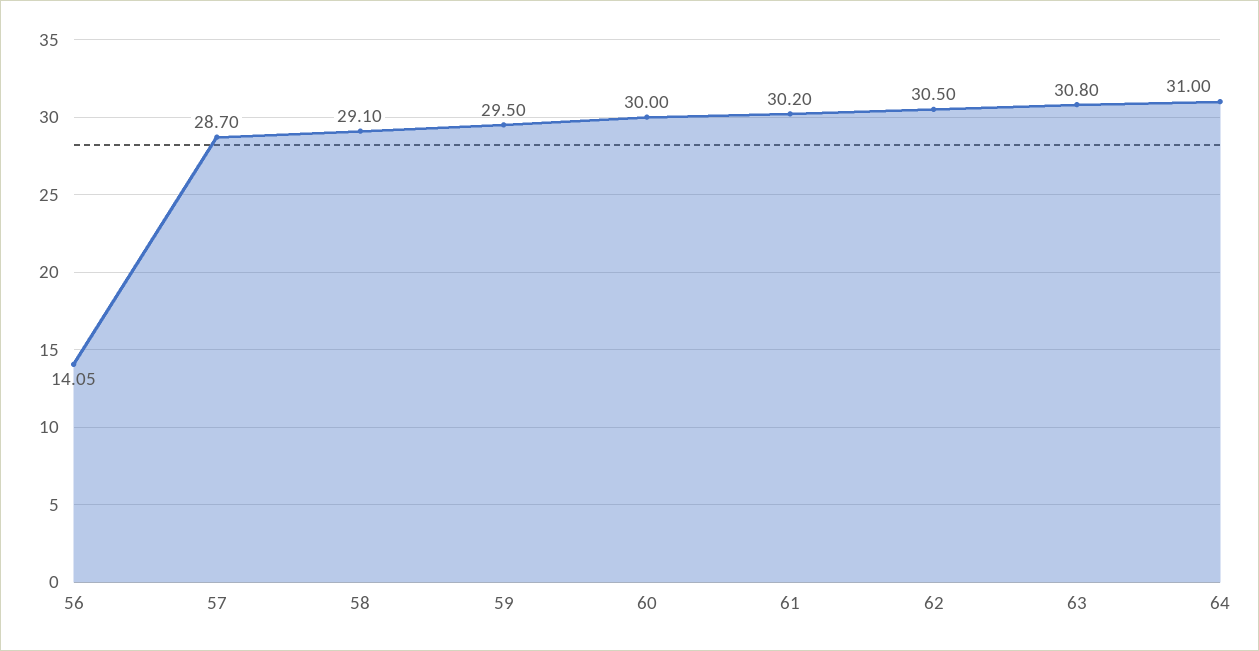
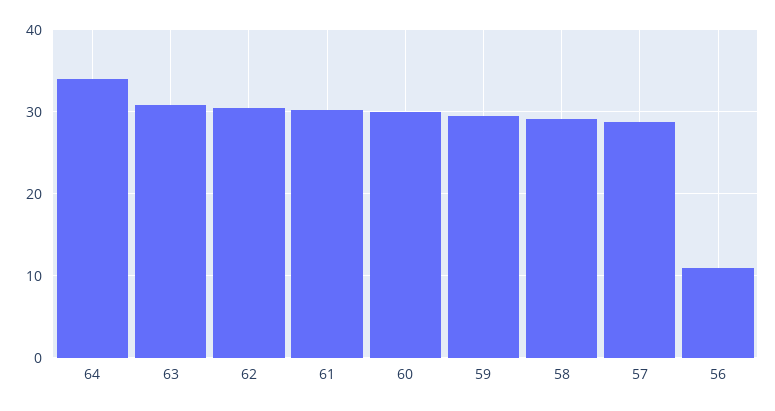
  {
-   "56": 14.05,
+   "56": 11,
    "57": 28.7,
    "58": 29.1,
    "59": 29.5,
    "60": 30,
    "61": 30.2,
    "62": 30.5,
    "63": 30.8,
-   "64": 31
+   "64": 34
  }

